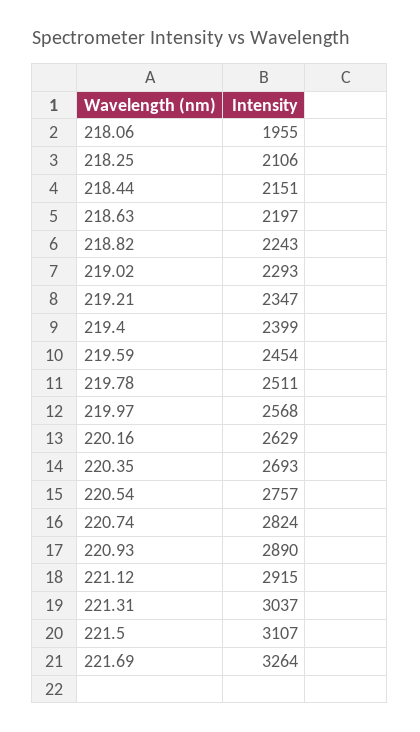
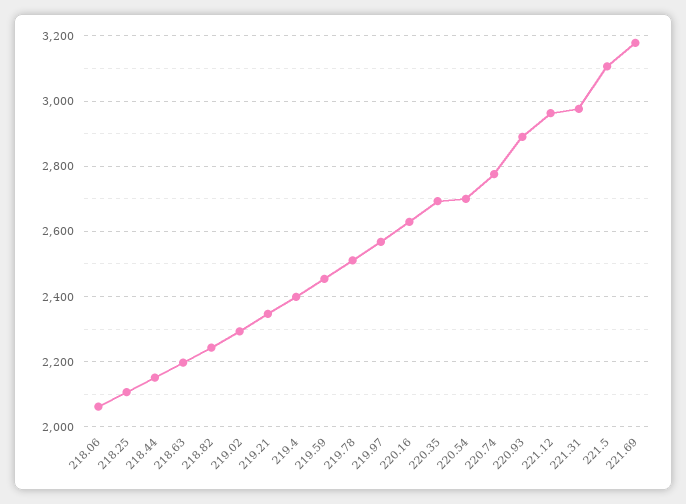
  {
-   "218.06": 1955,
+   "218.06": 2060,
    "218.25": 2106,
    "218.44": 2151,
    "218.63": 2197,
    "218.82": 2243,
    "219.02": 2293,
    "219.21": 2347,
    "219.4": 2399,
    "219.59": 2454,
    "219.78": 2511,
    "219.97": 2568,
    "220.16": 2629,
    "220.35": 2693,
-   "220.54": 2757,
+   "220.54": 2700,
-   "220.74": 2824,
+   "220.74": 2780,
    "220.93": 2890,
-   "221.12": 2915,
+   "221.12": 2960,
-   "221.31": 3037,
+   "221.31": 2980,
    "221.5": 3107,
-   "221.69": 3264
+   "221.69": 3180
  }

